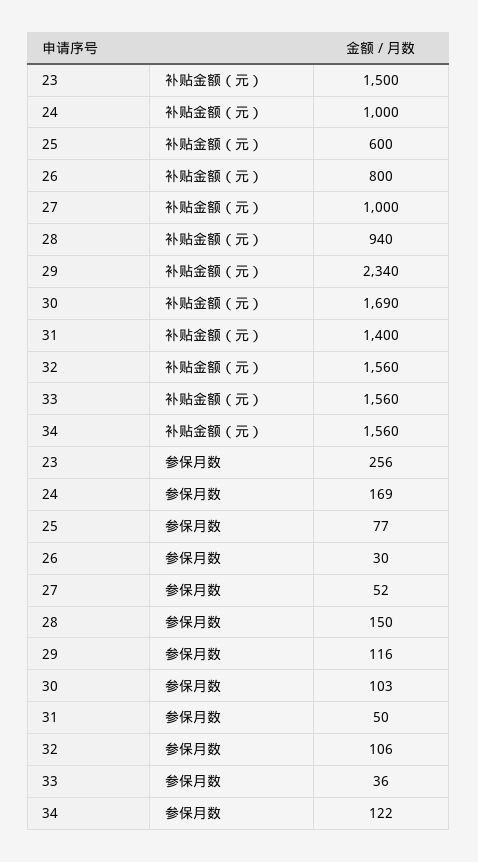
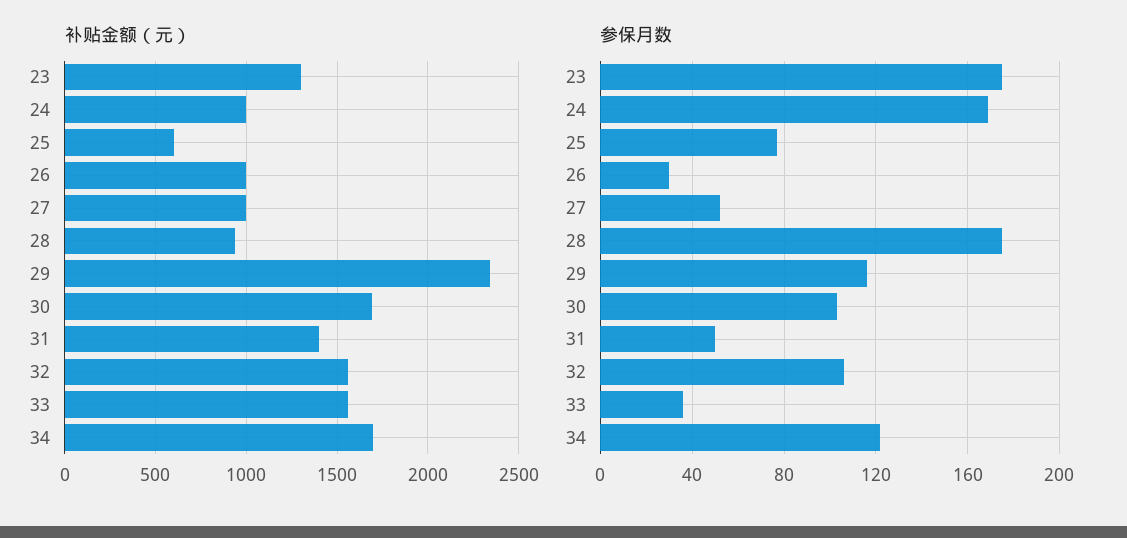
  {
    "补贴金额（元）": {
-     "23": 1500,
+     "23": 1300,
      "24": 1000,
      "25": 600,
-     "26": 800,
+     "26": 1000,
      "27": 1000,
      "28": 940,
      "29": 2340,
      "30": 1690,
      "31": 1400,
      "32": 1560,
      "33": 1560,
-     "34": 1560
+     "34": 1700
    },
    "参保月数": {
-     "23": 256,
+     "23": 175,
      "24": 169,
      "25": 77,
      "26": 30,
      "27": 52,
-     "28": 150,
+     "28": 175,
      "29": 116,
      "30": 103,
      "31": 50,
      "32": 106,
      "33": 36,
      "34": 122
    }
  }

